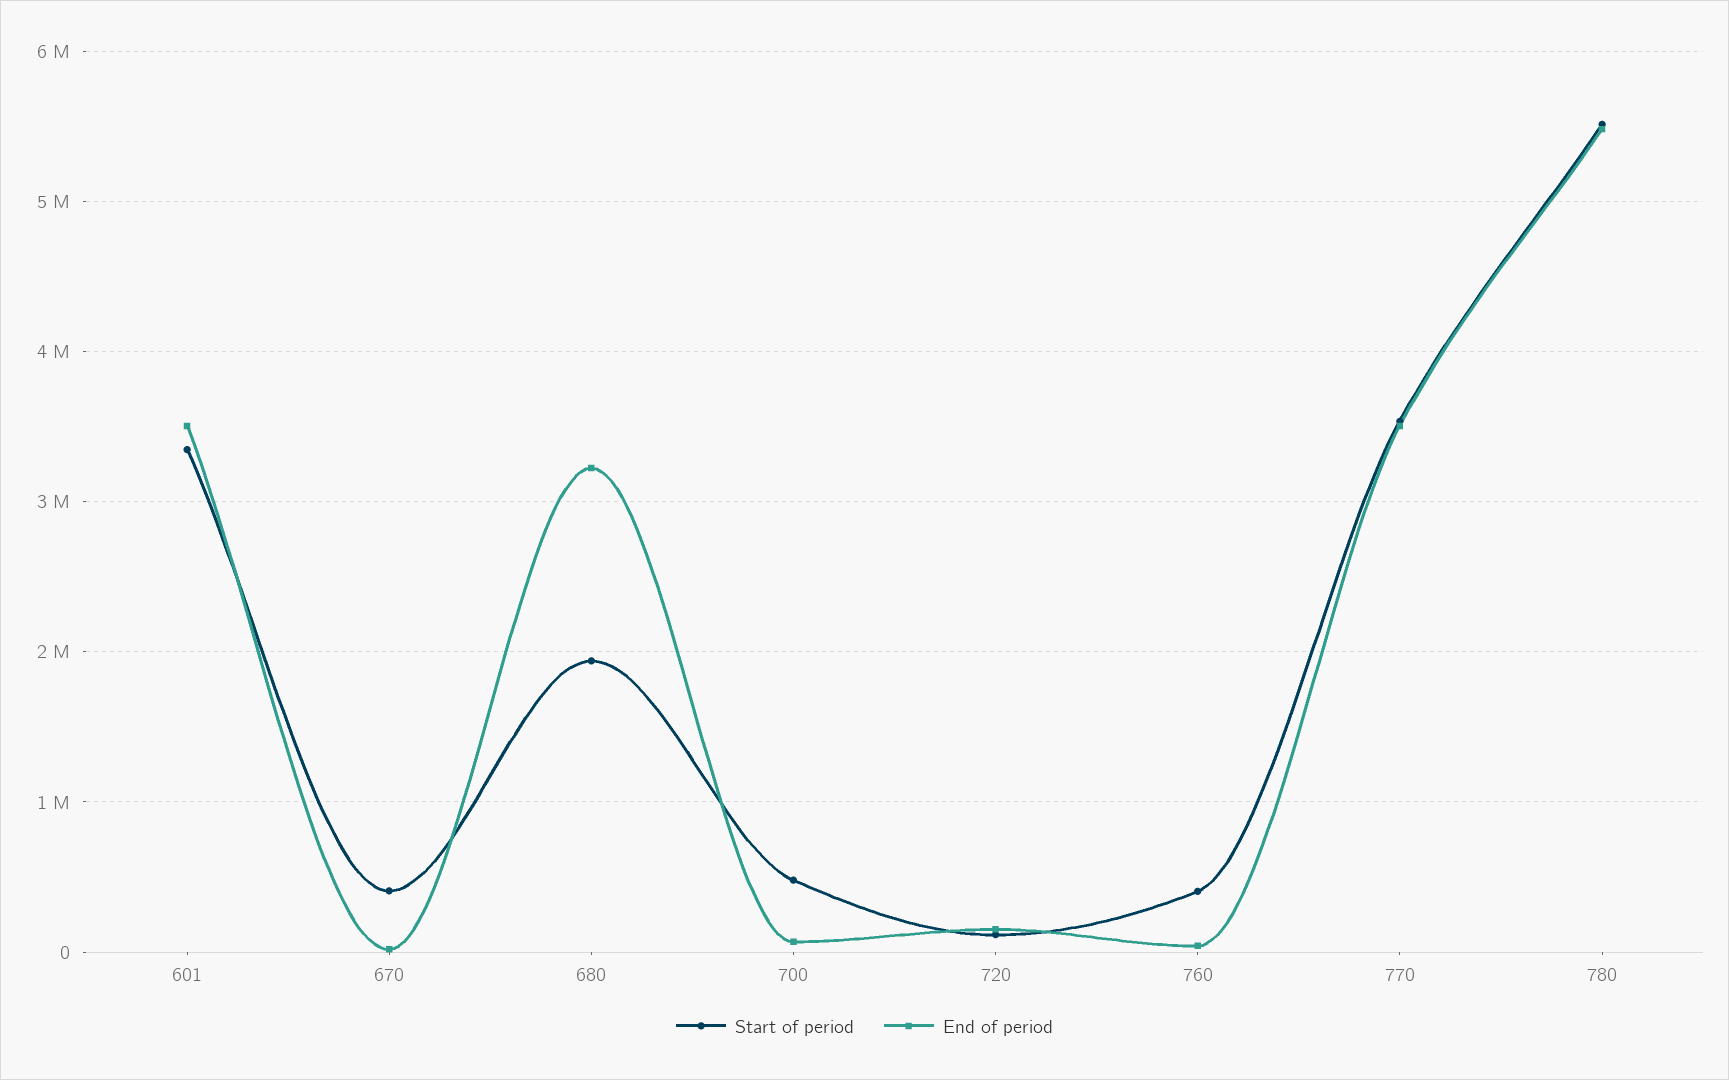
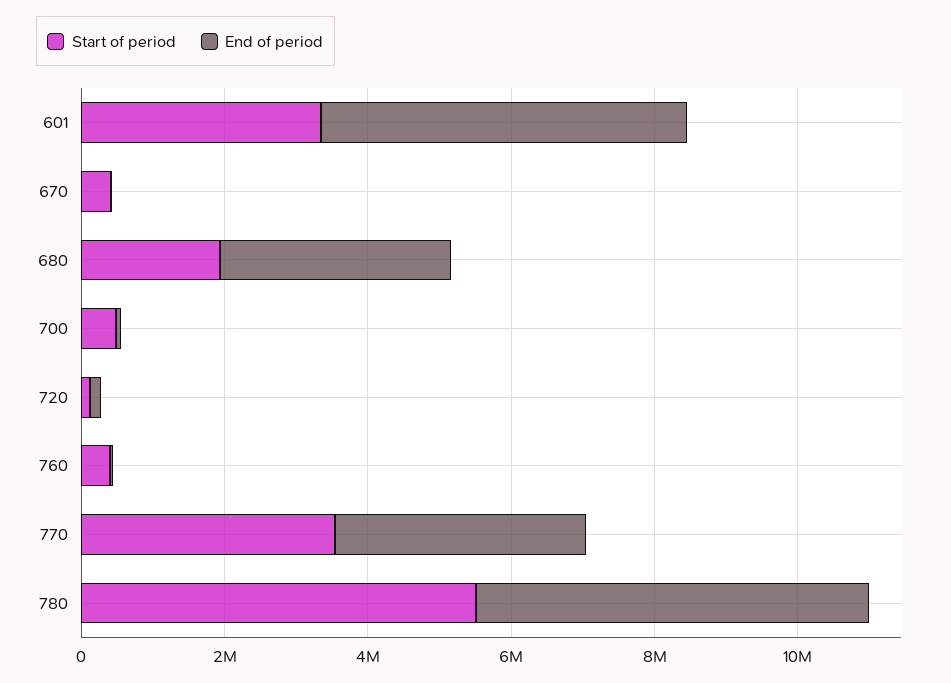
  {
    "Start of period": {
      "601": 3300000,
      "670": 400000,
      "680": 1900000,
      "700": 500000,
      "720": 100000,
      "760": 400000,
      "770": 3500000,
      "780": 5500000
    },
    "End of period": {
-     "601": 3500000,
+     "601": 5000000,
      "670": 0,
      "680": 3200000,
      "700": 100000,
      "720": 200000,
      "760": 0,
      "770": 3500000,
      "780": 5500000
    }
  }

